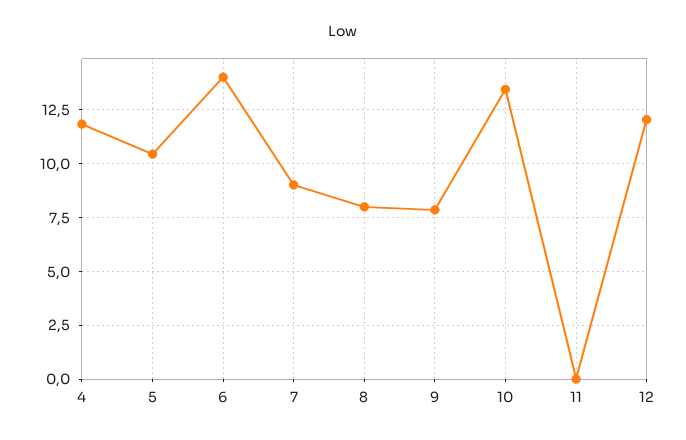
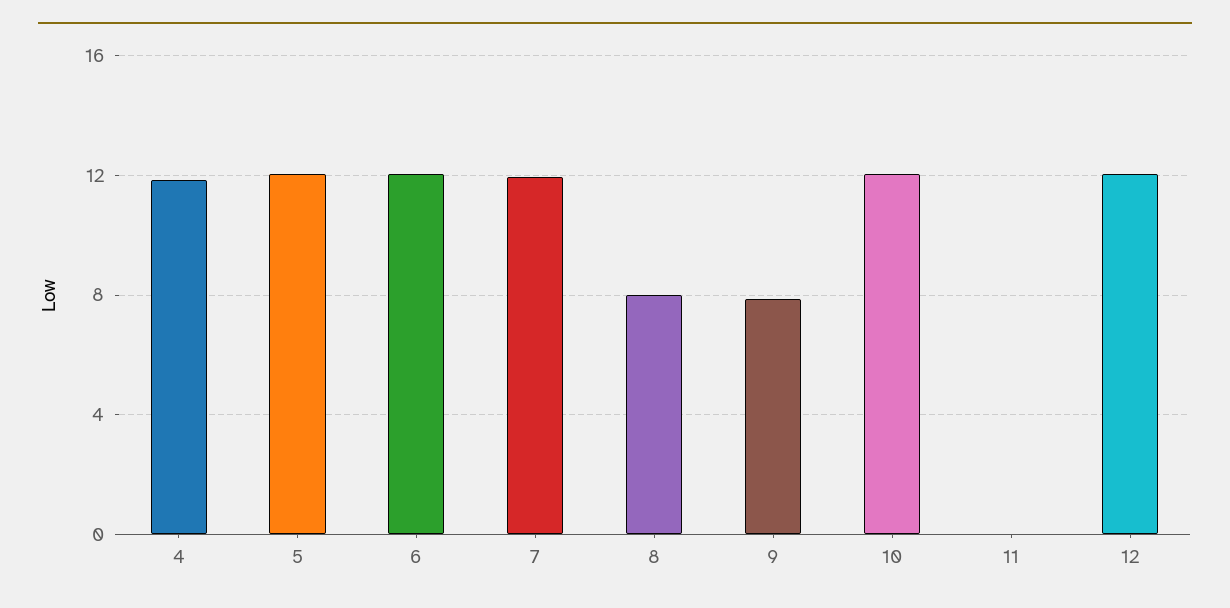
  {
    "4": 12,
-   "5": 10.5,
+   "5": 12,
-   "6": 14,
+   "6": 12,
-   "7": 9,
+   "7": 12,
    "8": 8,
    "9": 8,
-   "10": 13.5,
+   "10": 12,
    "11": 0,
    "12": 12
  }

